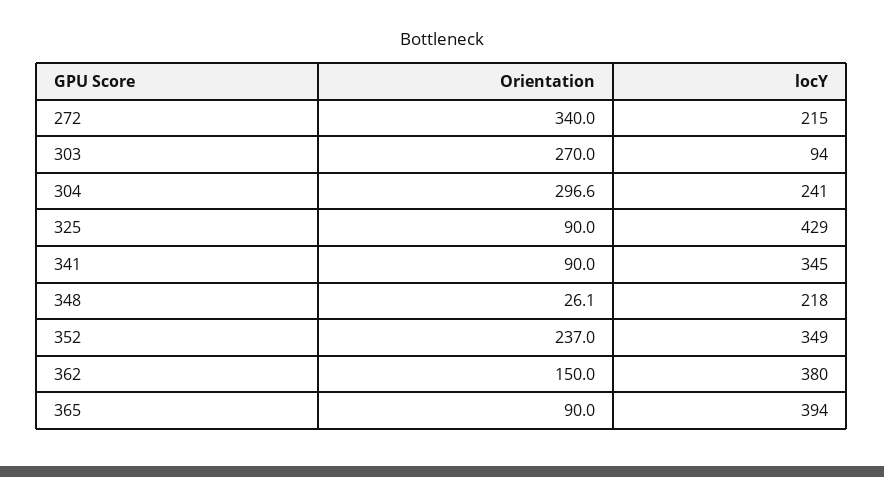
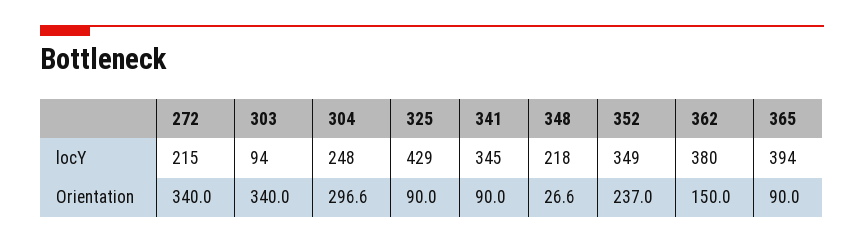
  {
    "Orientation": {
      "272": 340,
-     "303": 270,
+     "303": 340,
      "304": 296.6,
      "325": 90,
      "341": 90,
-     "348": 26.1,
+     "348": 26.6,
      "352": 237,
      "362": 150,
      "365": 90
    },
    "locY": {
      "272": 215,
      "303": 94,
-     "304": 241,
+     "304": 248,
      "325": 429,
      "341": 345,
      "348": 218,
      "352": 349,
      "362": 380,
      "365": 394
    }
  }

